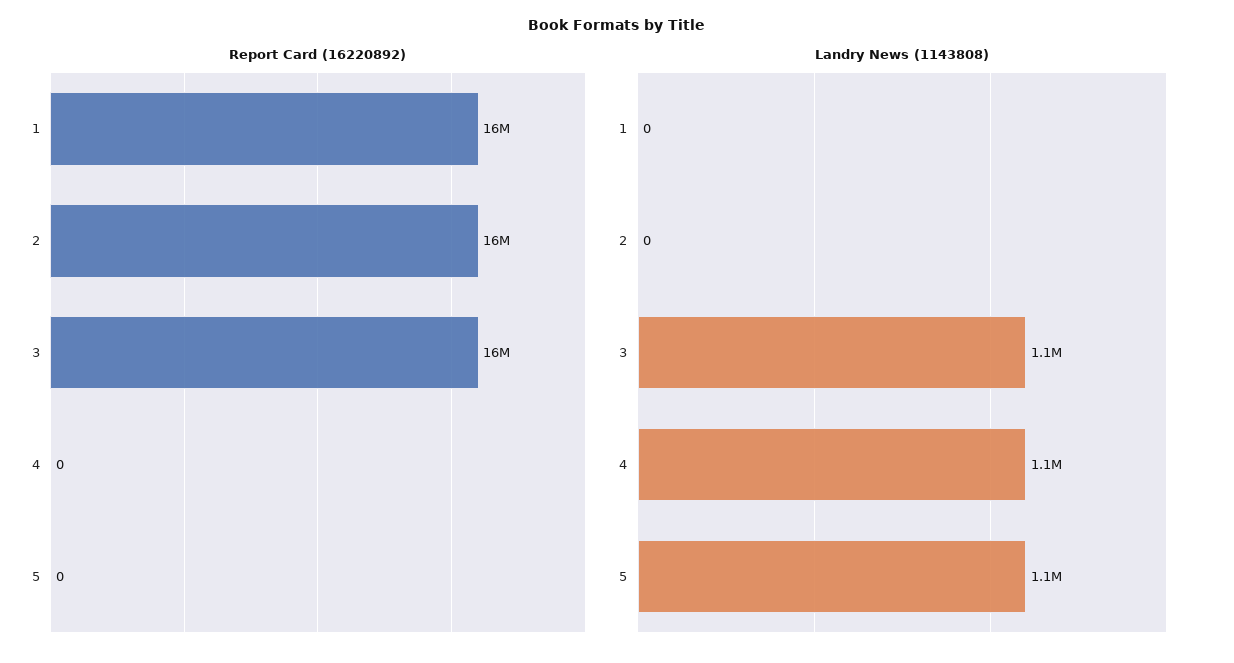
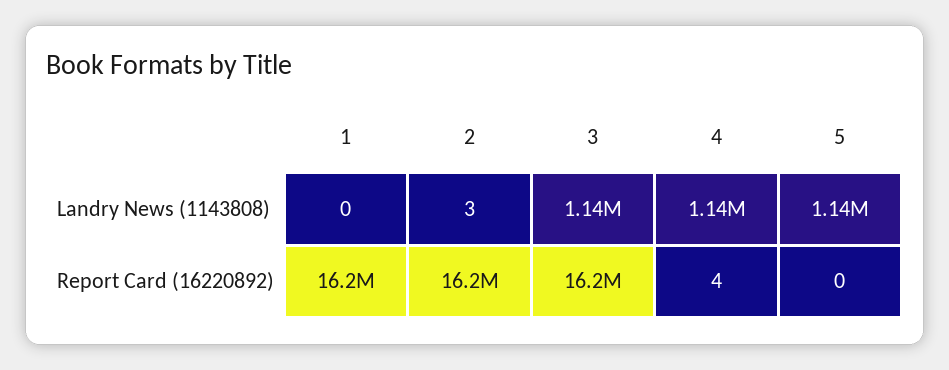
  {
    "Report Card (16220892)": {
      "1": 16200000,
      "2": 16200000,
      "3": 16200000,
-     "4": 0,
+     "4": 4,
      "5": 0
    },
    "Landry News (1143808)": {
      "1": 0,
-     "2": 0,
+     "2": 3,
      "3": 1140000,
      "4": 1140000,
      "5": 1140000
    }
  }

